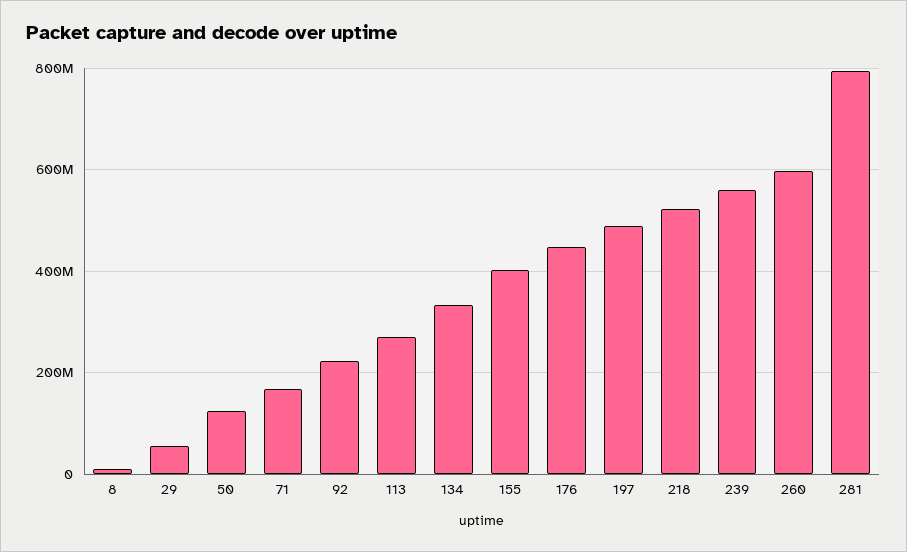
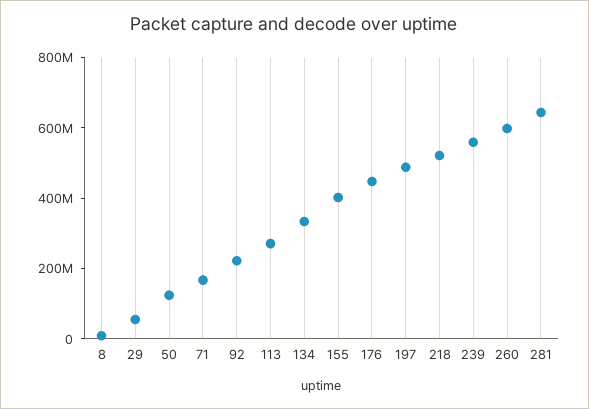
  {
    "8": 0,
    "29": 60000000,
    "50": 120000000,
    "71": 160000000,
    "92": 220000000,
    "113": 280000000,
    "134": 340000000,
    "155": 400000000,
    "176": 440000000,
    "197": 480000000,
    "218": 520000000,
    "239": 560000000,
    "260": 600000000,
-   "281": 800000000
+   "281": 650000000
  }

